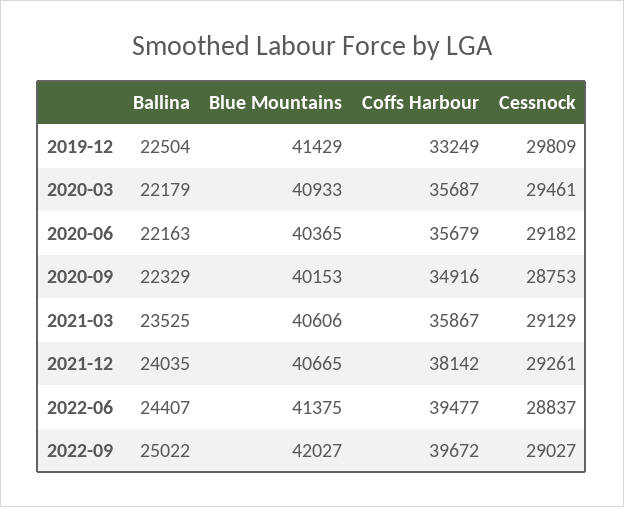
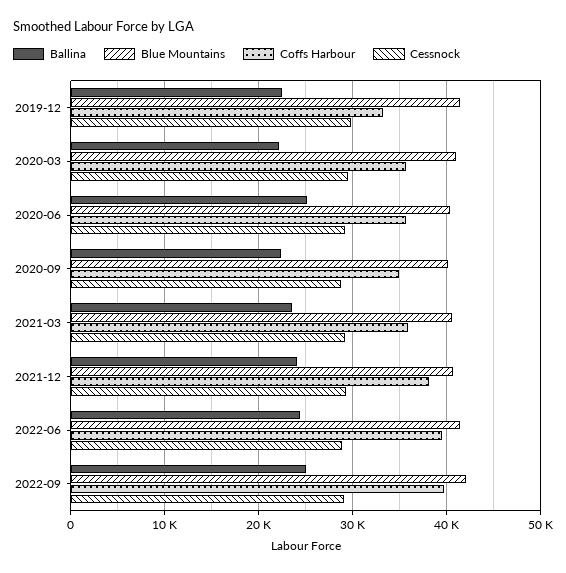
  {
    "Ballina": {
      "2019-12": 22504,
      "2020-03": 22179,
-     "2020-06": 22163,
+     "2020-06": 25000,
      "2020-09": 22329,
      "2021-03": 23525,
      "2021-12": 24035,
      "2022-06": 24407,
      "2022-09": 25022
    },
    "Blue Mountains": {
      "2019-12": 41429,
      "2020-03": 40933,
      "2020-06": 40365,
      "2020-09": 40153,
      "2021-03": 40606,
      "2021-12": 40665,
      "2022-06": 41375,
      "2022-09": 42027
    },
    "Coffs Harbour": {
      "2019-12": 33249,
      "2020-03": 35687,
      "2020-06": 35679,
      "2020-09": 34916,
      "2021-03": 35867,
      "2021-12": 38142,
      "2022-06": 39477,
      "2022-09": 39672
    },
    "Cessnock": {
      "2019-12": 29809,
      "2020-03": 29461,
      "2020-06": 29182,
      "2020-09": 28753,
      "2021-03": 29129,
      "2021-12": 29261,
      "2022-06": 28837,
      "2022-09": 29027
    }
  }

